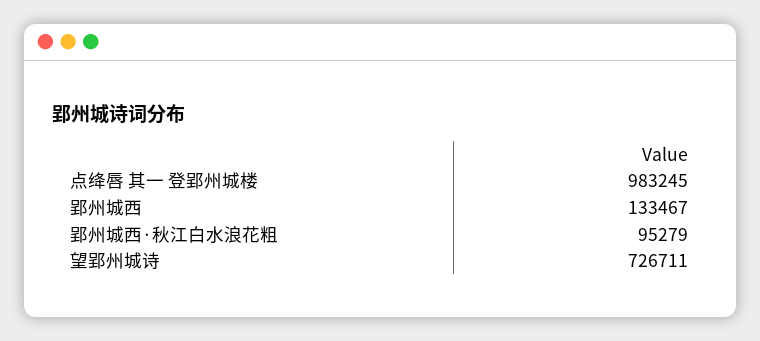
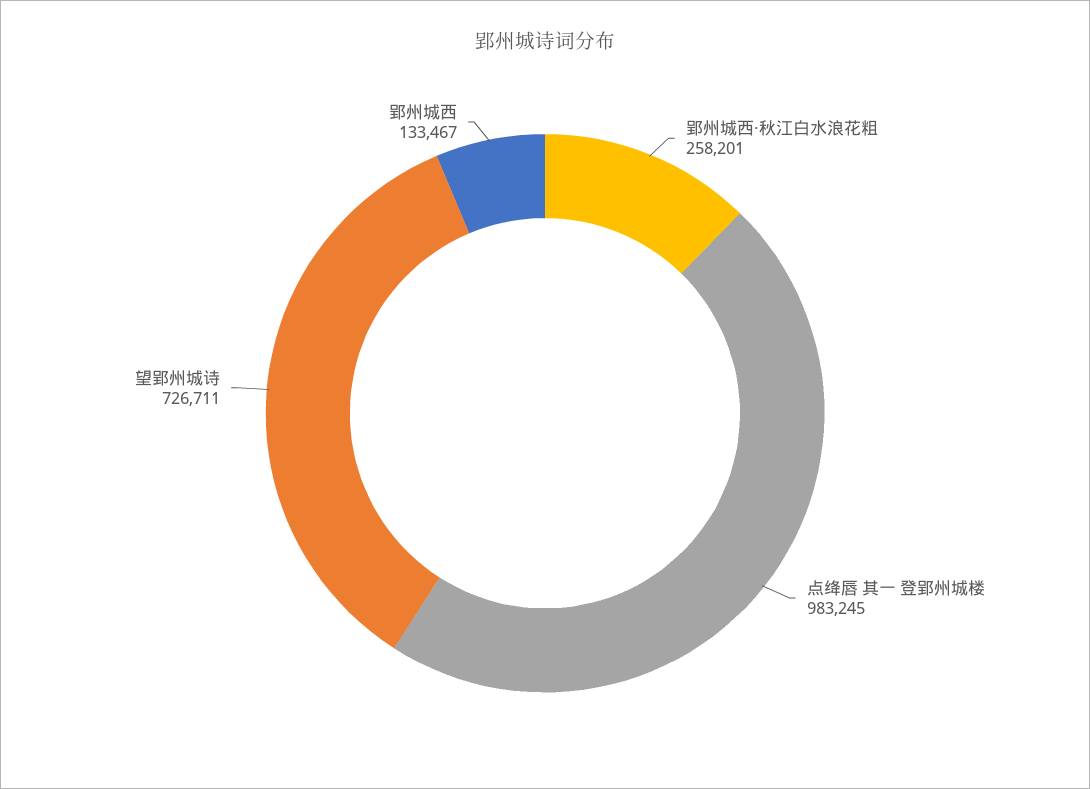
  {
    "点绛唇 其一 登郢州城楼": 983245,
    "郢州城西": 133467,
-   "郢州城西·秋江白水浪花粗": 95279,
+   "郢州城西·秋江白水浪花粗": 258201,
    "望郢州城诗": 726711
  }

